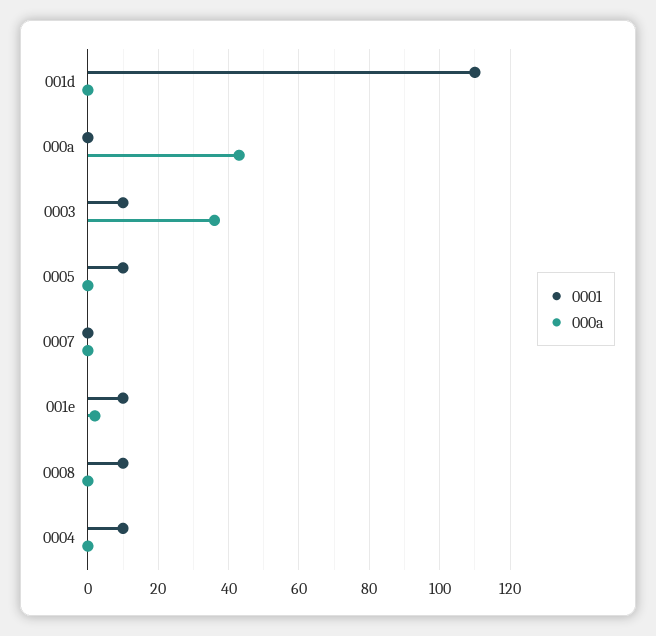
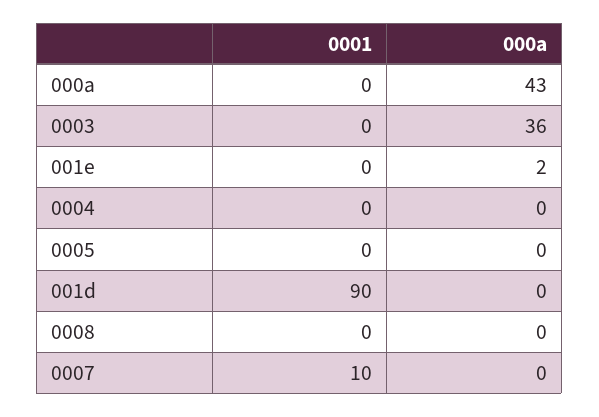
  {
    "0001": {
-     "001d": 110,
+     "001d": 90,
      "000a": 0,
-     "0003": 10,
+     "0003": 0,
-     "0005": 10,
+     "0005": 0,
-     "0007": 0,
+     "0007": 10,
-     "001e": 10,
+     "001e": 0,
-     "0008": 10,
+     "0008": 0,
-     "0004": 10
+     "0004": 0
    },
    "000a": {
      "001d": 0,
      "000a": 43,
      "0003": 36,
      "0005": 0,
      "0007": 0,
      "001e": 2,
      "0008": 0,
      "0004": 0
    }
  }

